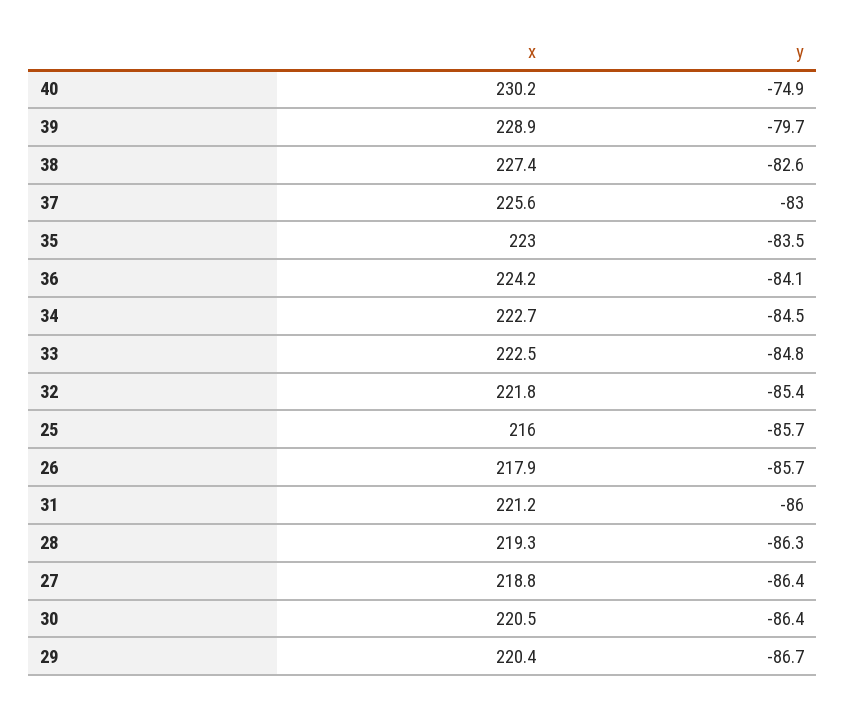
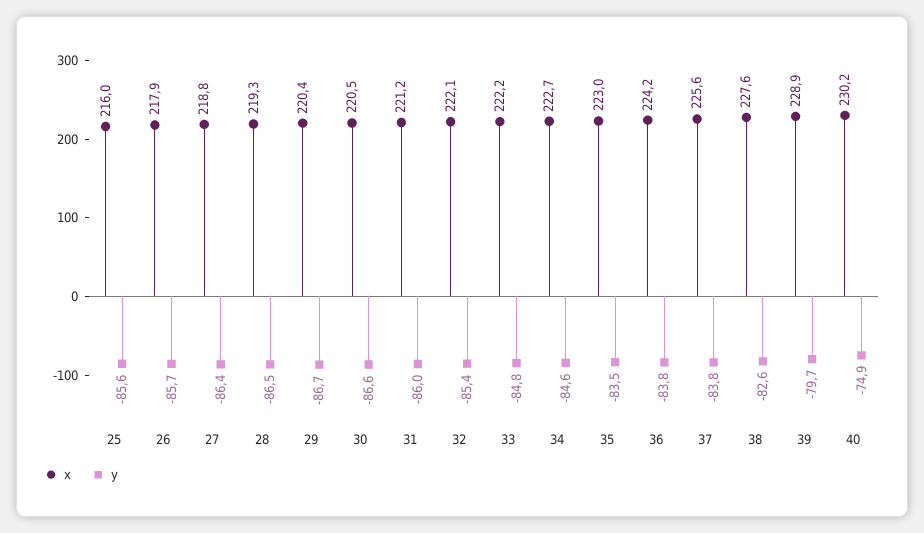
  {
    "x": {
      "40": 230.2,
      "39": 228.9,
-     "38": 227.4,
+     "38": 227.6,
      "37": 225.6,
      "35": 223,
      "36": 224.2,
      "34": 222.7,
-     "33": 222.5,
+     "33": 222.2,
-     "32": 221.8,
+     "32": 222.1,
      "25": 216,
      "26": 217.9,
      "31": 221.2,
      "28": 219.3,
      "27": 218.8,
      "30": 220.5,
      "29": 220.4
    },
    "y": {
      "40": -74.9,
      "39": -79.7,
      "38": -82.6,
-     "37": -83,
+     "37": -83.8,
      "35": -83.5,
-     "36": -84.1,
+     "36": -83.8,
-     "34": -84.5,
+     "34": -84.6,
      "33": -84.8,
      "32": -85.4,
-     "25": -85.7,
+     "25": -85.6,
      "26": -85.7,
      "31": -86,
-     "28": -86.3,
+     "28": -86.5,
      "27": -86.4,
-     "30": -86.4,
+     "30": -86.6,
      "29": -86.7
    }
  }

